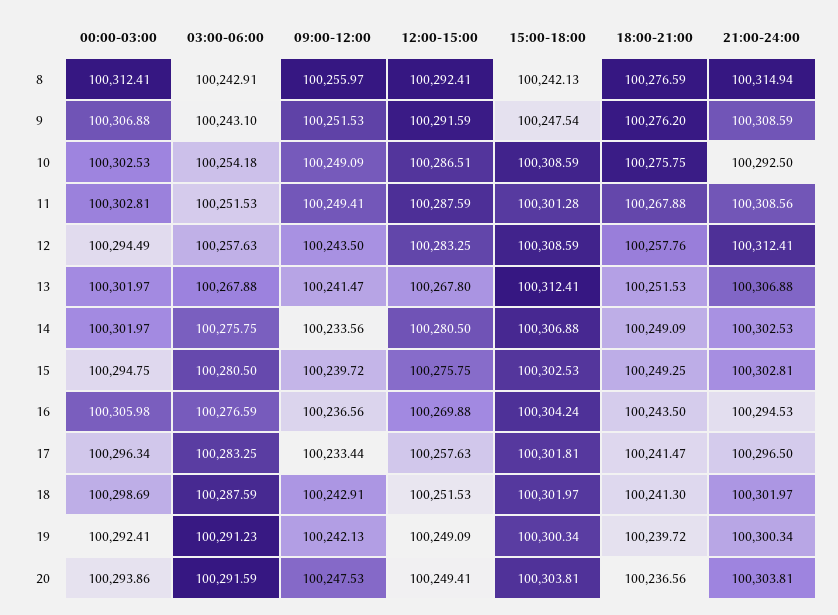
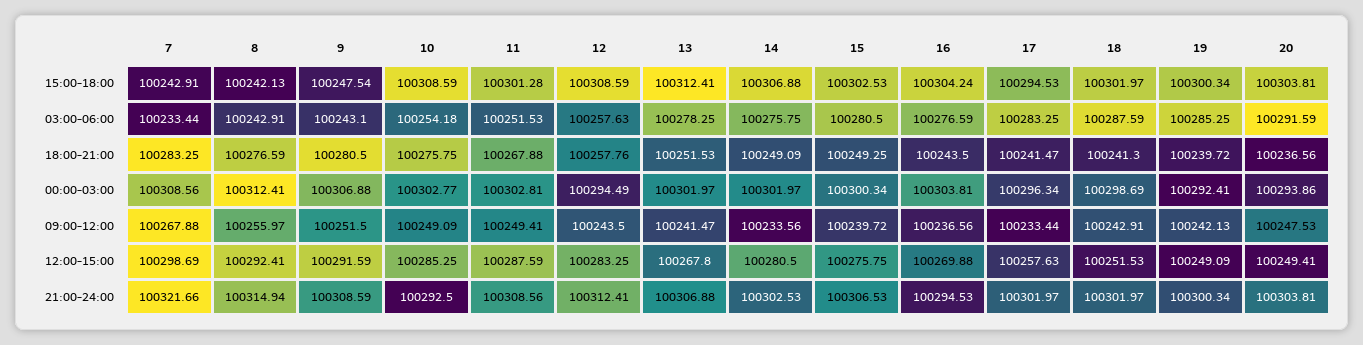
  {
    "00:00-03:00": {
      "8": 100312.41,
      "9": 100306.88,
-     "10": 100302.53,
+     "10": 100302.77,
      "11": 100302.81,
      "12": 100294.49,
      "13": 100301.97,
      "14": 100301.97,
-     "15": 100294.75,
+     "15": 100300.34,
-     "16": 100305.98,
+     "16": 100303.81,
      "17": 100296.34,
      "18": 100298.69,
      "19": 100292.41,
-     "20": 100293.86
+     "20": 100293.86,
+     "7": 100308.56
    },
    "03:00-06:00": {
      "8": 100242.91,
      "9": 100243.1,
      "10": 100254.18,
      "11": 100251.53,
      "12": 100257.63,
-     "13": 100267.88,
+     "13": 100278.25,
      "14": 100275.75,
      "15": 100280.5,
      "16": 100276.59,
      "17": 100283.25,
      "18": 100287.59,
-     "19": 100291.23,
+     "19": 100285.25,
-     "20": 100291.59
+     "20": 100291.59,
+     "7": 100233.44
    },
    "09:00-12:00": {
      "8": 100255.97,
-     "9": 100251.53,
+     "9": 100251.5,
      "10": 100249.09,
      "11": 100249.41,
      "12": 100243.5,
      "13": 100241.47,
      "14": 100233.56,
      "15": 100239.72,
      "16": 100236.56,
      "17": 100233.44,
      "18": 100242.91,
      "19": 100242.13,
-     "20": 100247.53
+     "20": 100247.53,
+     "7": 100267.88
    },
    "12:00-15:00": {
      "8": 100292.41,
      "9": 100291.59,
-     "10": 100286.51,
+     "10": 100285.25,
      "11": 100287.59,
      "12": 100283.25,
      "13": 100267.8,
      "14": 100280.5,
      "15": 100275.75,
      "16": 100269.88,
      "17": 100257.63,
      "18": 100251.53,
      "19": 100249.09,
-     "20": 100249.41
+     "20": 100249.41,
+     "7": 100298.69
    },
    "15:00-18:00": {
      "8": 100242.13,
      "9": 100247.54,
      "10": 100308.59,
      "11": 100301.28,
      "12": 100308.59,
      "13": 100312.41,
      "14": 100306.88,
      "15": 100302.53,
      "16": 100304.24,
-     "17": 100301.81,
+     "17": 100294.53,
      "18": 100301.97,
      "19": 100300.34,
-     "20": 100303.81
+     "20": 100303.81,
+     "7": 100242.91
    },
    "18:00-21:00": {
      "8": 100276.59,
-     "9": 100276.2,
+     "9": 100280.5,
      "10": 100275.75,
      "11": 100267.88,
      "12": 100257.76,
      "13": 100251.53,
      "14": 100249.09,
      "15": 100249.25,
      "16": 100243.5,
      "17": 100241.47,
      "18": 100241.3,
      "19": 100239.72,
-     "20": 100236.56
+     "20": 100236.56,
+     "7": 100283.25
    },
    "21:00-24:00": {
      "8": 100314.94,
      "9": 100308.59,
      "10": 100292.5,
      "11": 100308.56,
      "12": 100312.41,
      "13": 100306.88,
      "14": 100302.53,
-     "15": 100302.81,
+     "15": 100306.53,
      "16": 100294.53,
-     "17": 100296.5,
+     "17": 100301.97,
      "18": 100301.97,
      "19": 100300.34,
-     "20": 100303.81
+     "20": 100303.81,
+     "7": 100321.66
    }
  }

